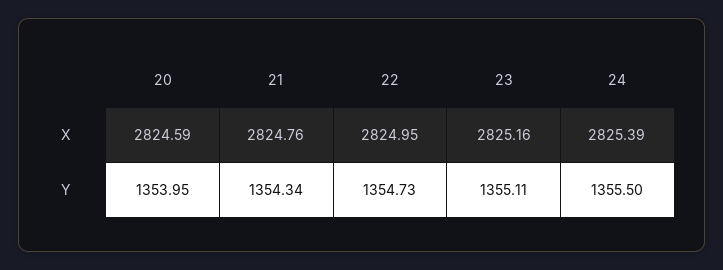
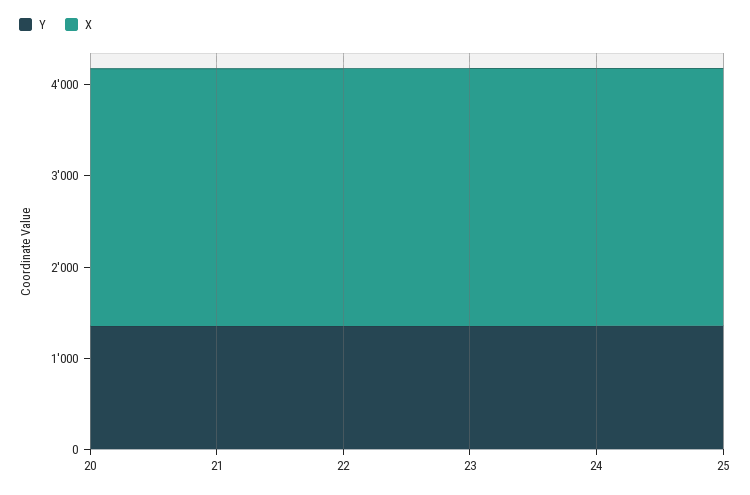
  {
    "X": {
      "20": 2824.59,
      "21": 2824.76,
      "22": 2824.95,
      "23": 2825.16,
-     "24": 2825.39
+     "24": 2825.39,
+     "25": 2800
    },
    "Y": {
      "20": 1353.95,
      "21": 1354.34,
      "22": 1354.73,
      "23": 1355.11,
-     "24": 1355.5
+     "24": 1355.5,
+     "25": 1400
    }
  }

